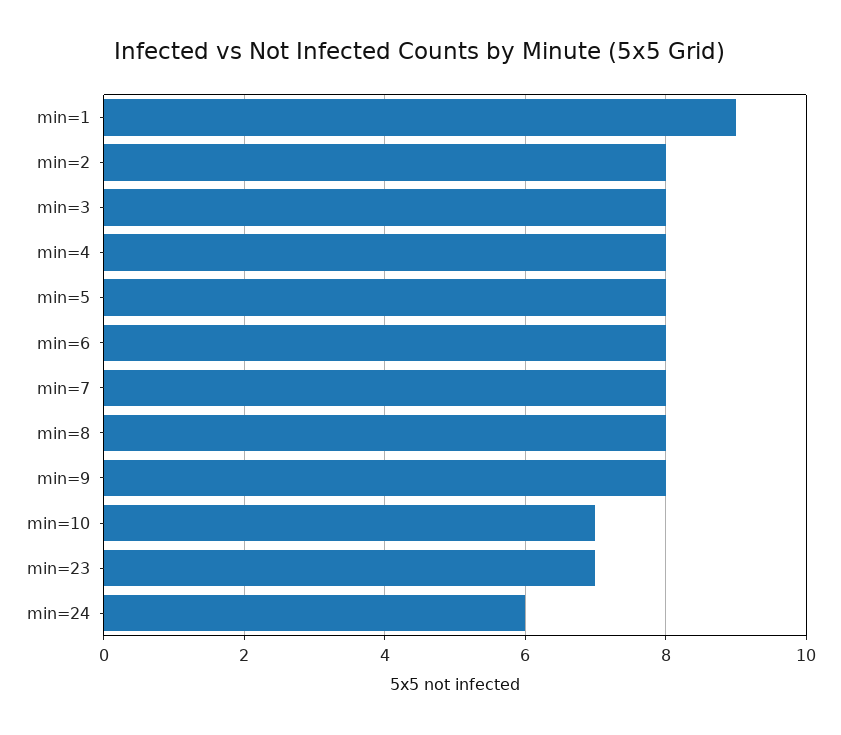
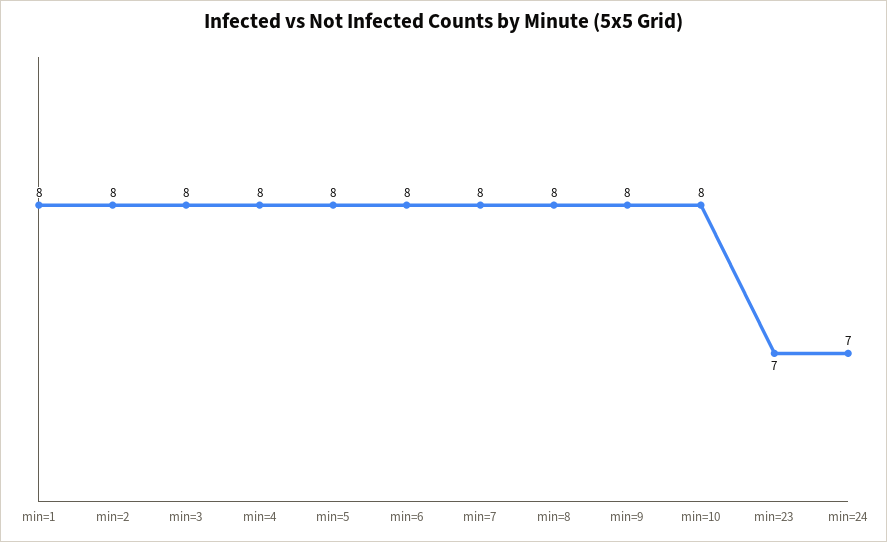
  {
-   "min=1": 9,
+   "min=1": 8,
    "min=2": 8,
    "min=3": 8,
    "min=4": 8,
    "min=5": 8,
    "min=6": 8,
    "min=7": 8,
    "min=8": 8,
    "min=9": 8,
-   "min=10": 7,
+   "min=10": 8,
    "min=23": 7,
-   "min=24": 6
+   "min=24": 7
  }

